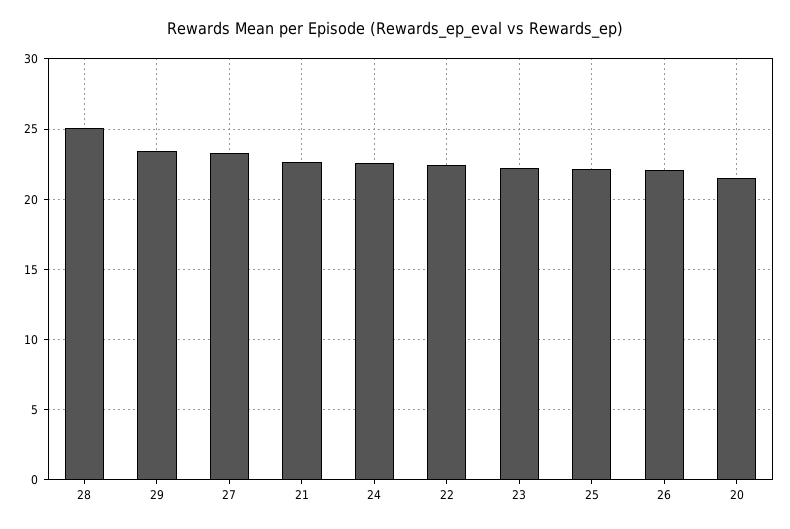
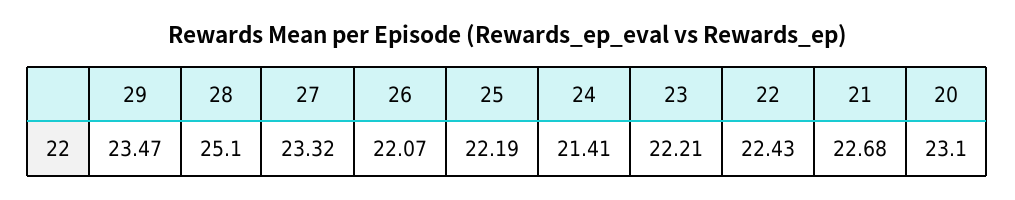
  {
    "28": 25.1,
    "29": 23.47,
    "27": 23.32,
    "21": 22.68,
-   "24": 22.5,
+   "24": 21.41,
    "22": 22.43,
    "23": 22.21,
    "25": 22.19,
    "26": 22.07,
-   "20": 21.5
+   "20": 23.1
  }

